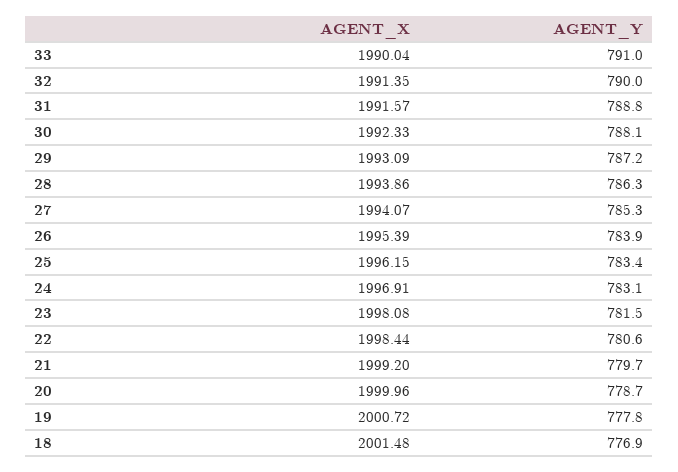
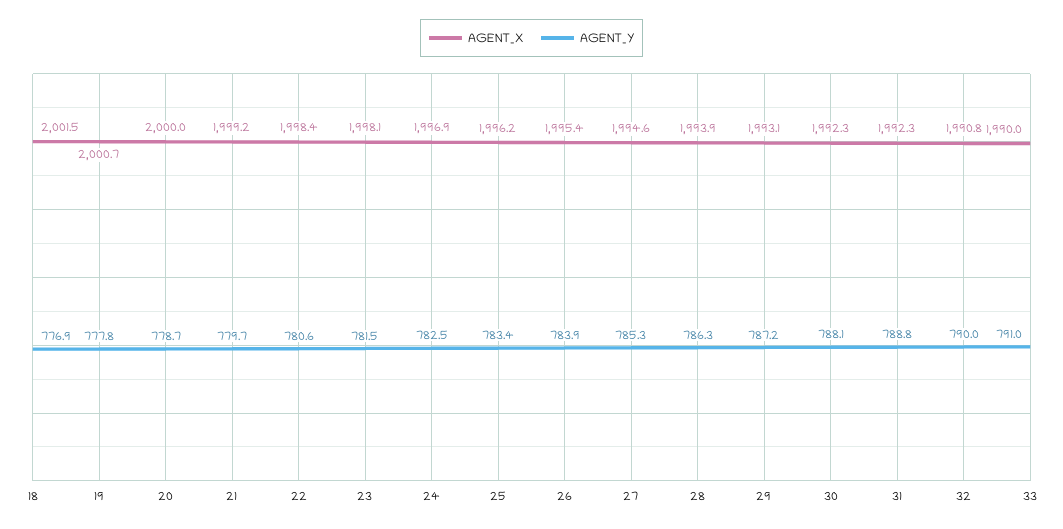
  {
    "AGENT_X": {
      "33": 1990.04,
-     "32": 1991.35,
+     "32": 1990.8,
-     "31": 1991.57,
+     "31": 1992.3,
      "30": 1992.33,
      "29": 1993.09,
      "28": 1993.86,
-     "27": 1994.07,
+     "27": 1994.6,
      "26": 1995.39,
      "25": 1996.15,
      "24": 1996.91,
      "23": 1998.08,
      "22": 1998.44,
      "21": 1999.2,
      "20": 1999.96,
      "19": 2000.72,
      "18": 2001.48
    },
    "AGENT_Y": {
      "33": 791,
      "32": 790,
      "31": 788.8,
      "30": 788.1,
      "29": 787.2,
      "28": 786.3,
      "27": 785.3,
      "26": 783.9,
      "25": 783.4,
-     "24": 783.1,
+     "24": 782.5,
      "23": 781.5,
      "22": 780.6,
      "21": 779.7,
      "20": 778.7,
      "19": 777.8,
      "18": 776.9
    }
  }

